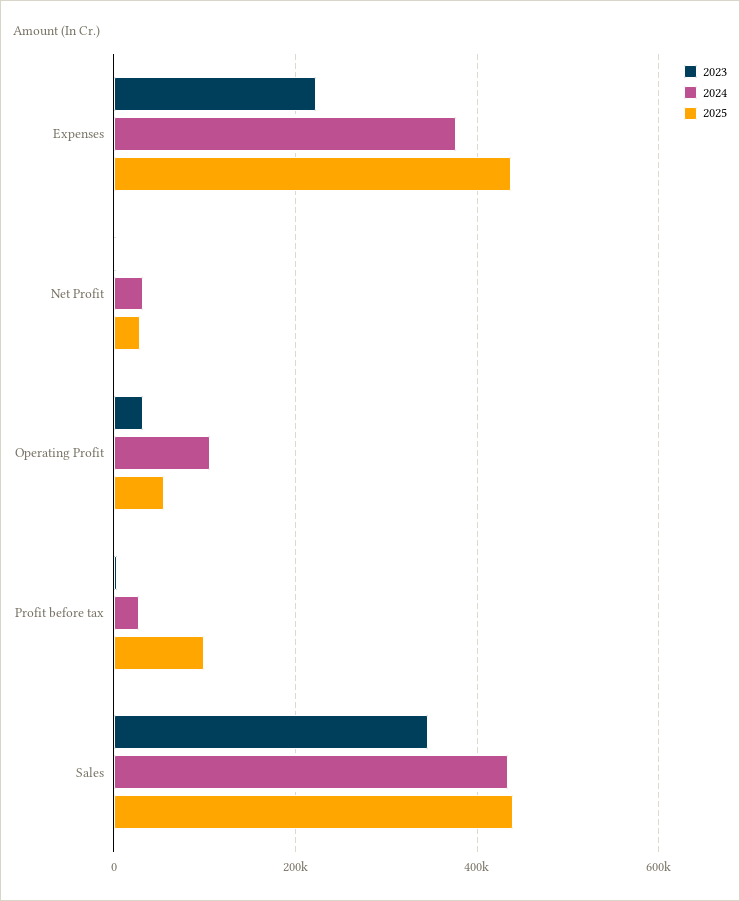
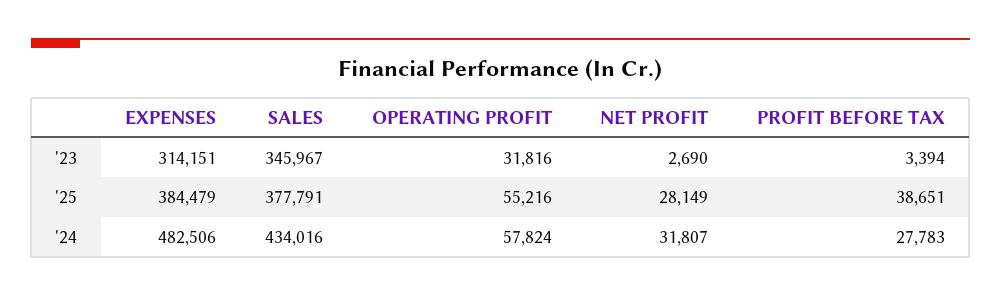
  {
    "2023": {
-     "Expenses": 220000,
+     "Expenses": 314151,
      "Net Profit": 2690,
      "Operating Profit": 31816,
      "Profit before tax": 3394,
      "Sales": 345967
    },
    "2024": {
-     "Expenses": 380000,
+     "Expenses": 482506,
      "Net Profit": 31807,
-     "Operating Profit": 100000,
+     "Operating Profit": 57824,
      "Profit before tax": 27783,
      "Sales": 434016
    },
    "2025": {
-     "Expenses": 440000,
+     "Expenses": 384479,
      "Net Profit": 28149,
      "Operating Profit": 55216,
-     "Profit before tax": 100000,
+     "Profit before tax": 38651,
-     "Sales": 440000
+     "Sales": 377791
    }
  }

